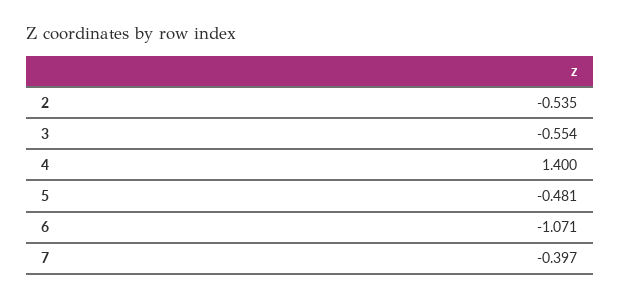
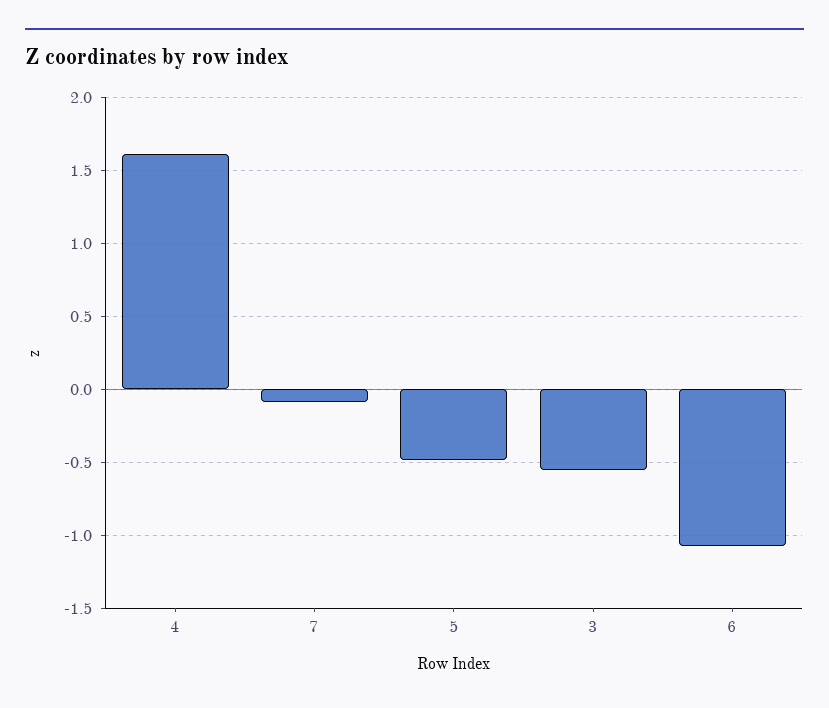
  {
-   "2": -0.535,
    "3": -0.554,
-   "4": 1.4,
+   "4": 1.6,
    "5": -0.481,
    "6": -1.071,
-   "7": -0.397
+   "7": -0.1
  }

